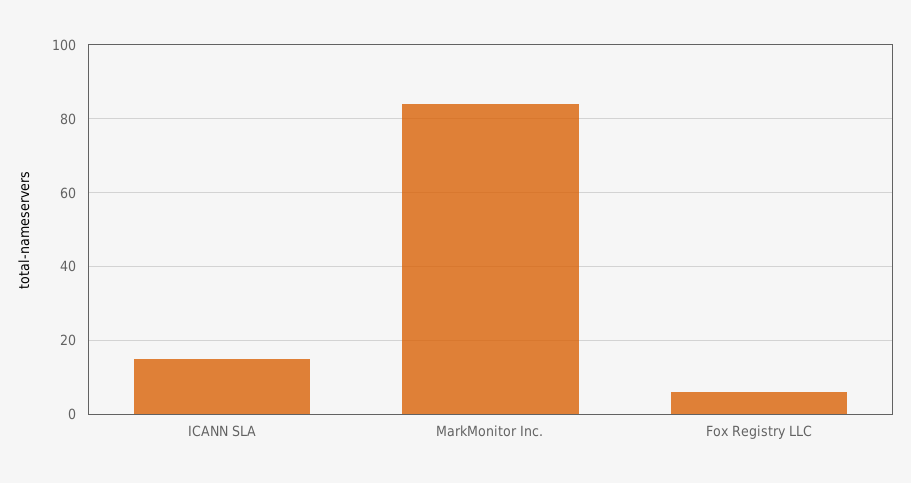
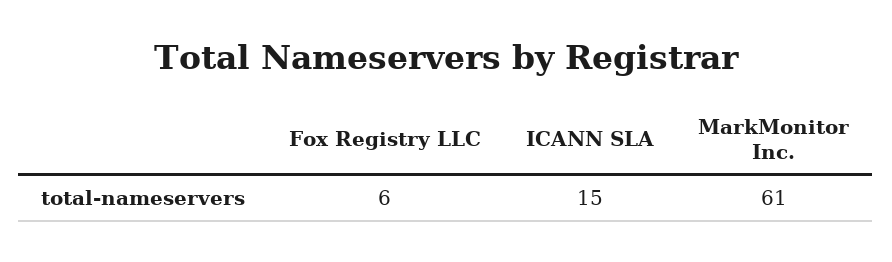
  {
    "ICANN SLA": 15,
-   "MarkMonitor Inc.": 85,
+   "MarkMonitor Inc.": 61,
    "Fox Registry LLC": 6
  }

